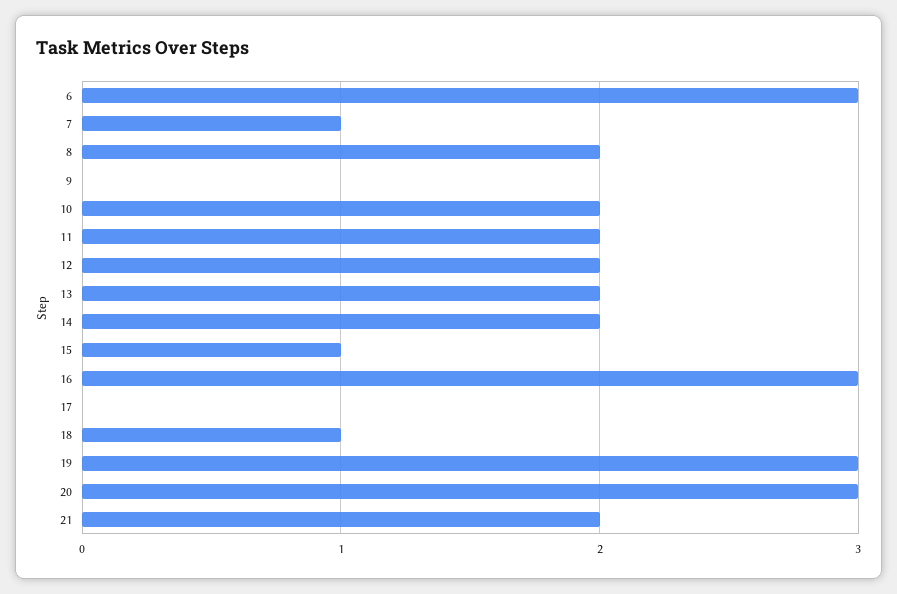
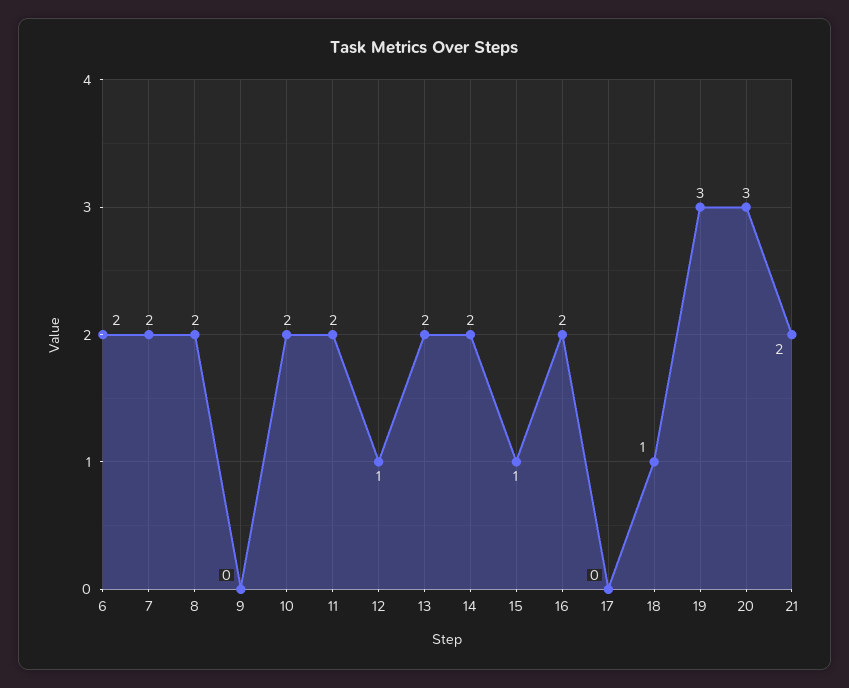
  {
-   "6": 3,
+   "6": 2,
-   "7": 1,
+   "7": 2,
    "8": 2,
    "9": 0,
    "10": 2,
    "11": 2,
-   "12": 2,
+   "12": 1,
    "13": 2,
    "14": 2,
    "15": 1,
-   "16": 3,
+   "16": 2,
    "17": 0,
    "18": 1,
    "19": 3,
    "20": 3,
    "21": 2
  }

